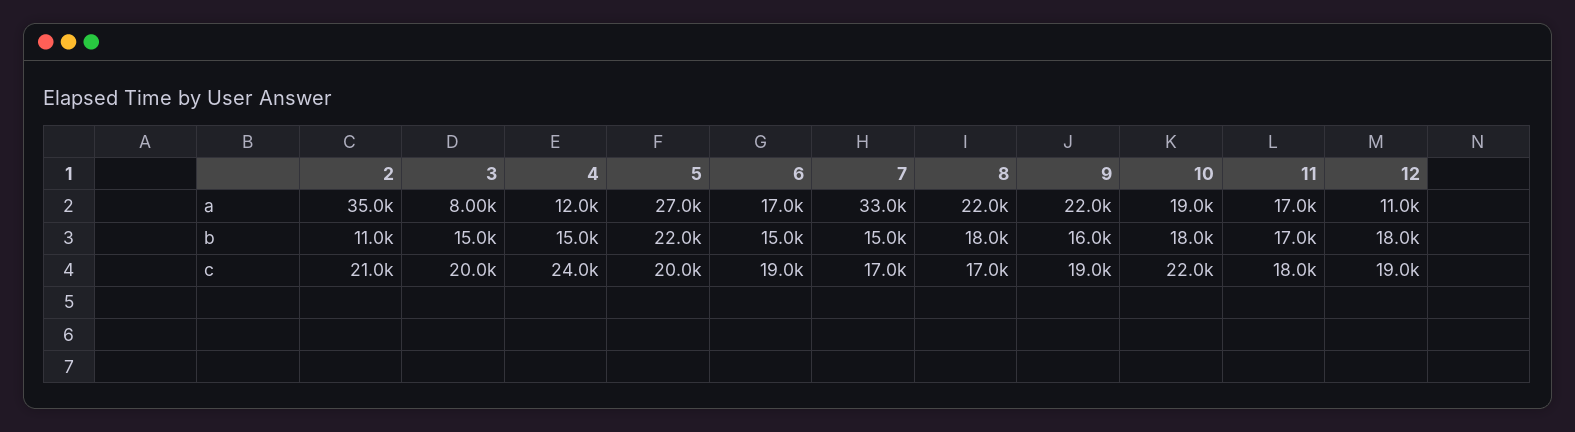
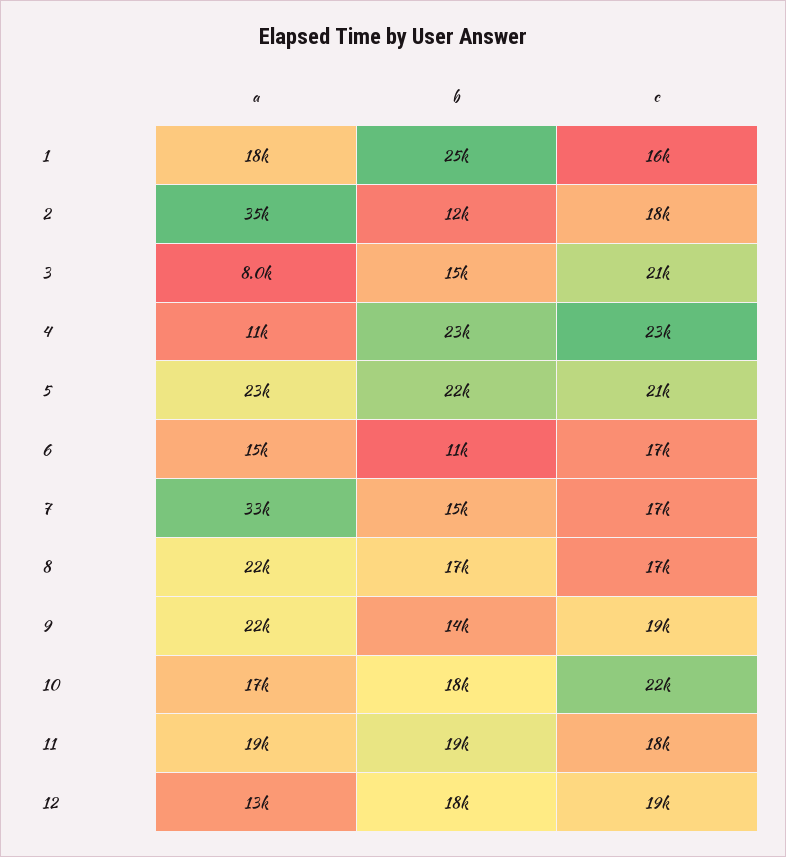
  {
    "2": {
      "a": 35000,
-     "b": 11000,
+     "b": 12000,
-     "c": 21000
+     "c": 18000
    },
    "3": {
      "a": 8000,
      "b": 15000,
-     "c": 20000
+     "c": 21000
    },
    "4": {
-     "a": 12000,
+     "a": 11000,
-     "b": 15000,
+     "b": 23000,
-     "c": 24000
+     "c": 23000
    },
    "5": {
-     "a": 27000,
+     "a": 23000,
      "b": 22000,
-     "c": 20000
+     "c": 21000
    },
    "6": {
-     "a": 17000,
+     "a": 15000,
-     "b": 15000,
+     "b": 11000,
-     "c": 19000
+     "c": 17000
    },
    "7": {
      "a": 33000,
      "b": 15000,
      "c": 17000
    },
    "8": {
      "a": 22000,
-     "b": 18000,
+     "b": 17000,
      "c": 17000
    },
    "9": {
      "a": 22000,
-     "b": 16000,
+     "b": 14000,
      "c": 19000
    },
    "10": {
-     "a": 19000,
+     "a": 17000,
      "b": 18000,
      "c": 22000
    },
    "11": {
-     "a": 17000,
+     "a": 19000,
-     "b": 17000,
+     "b": 19000,
      "c": 18000
    },
    "12": {
-     "a": 11000,
+     "a": 13000,
      "b": 18000,
      "c": 19000
-   }
+   },
+   "1": {
+     "a": 18000,
+     "b": 25000,
+     "c": 16000
+   }
  }

